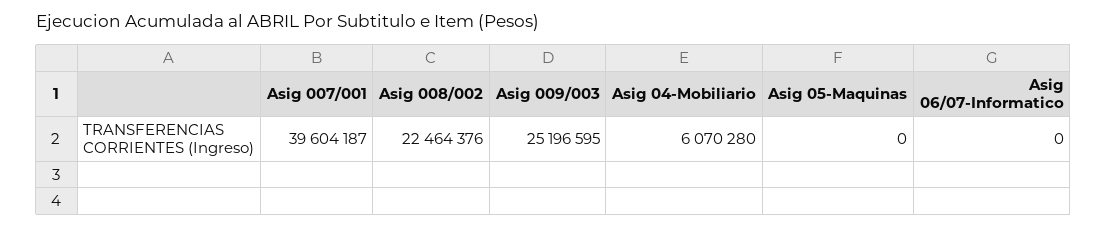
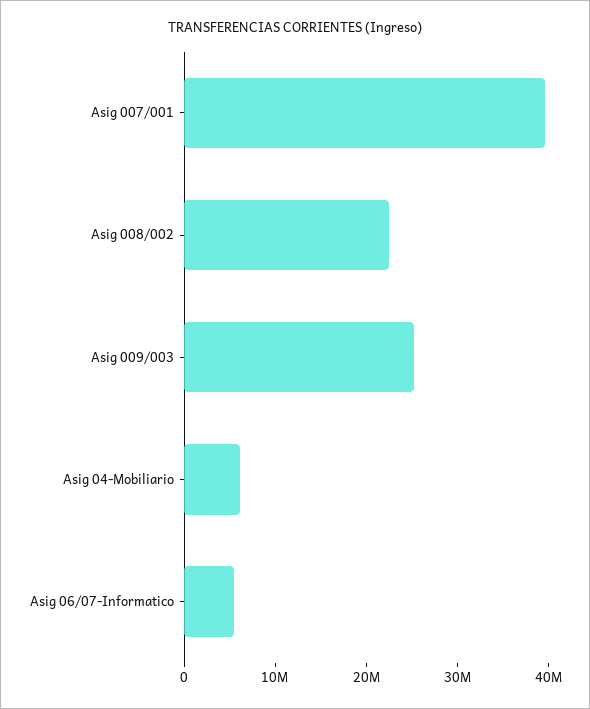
  {
    "Asig 007/001": 39604187,
    "Asig 008/002": 22464376,
    "Asig 009/003": 25196595,
    "Asig 04-Mobiliario": 6070280,
-   "Asig 05-Maquinas": 0,
-   "Asig 06/07-Informatico": 0
+   "Asig 06/07-Informatico": 6000000
  }

